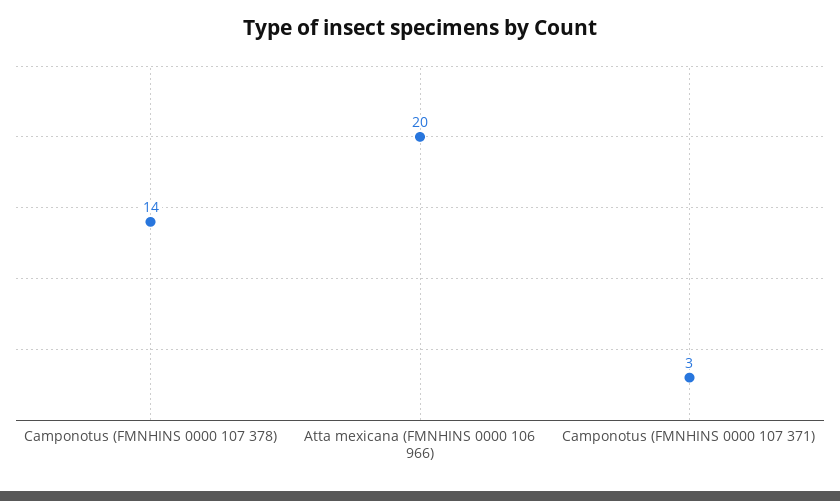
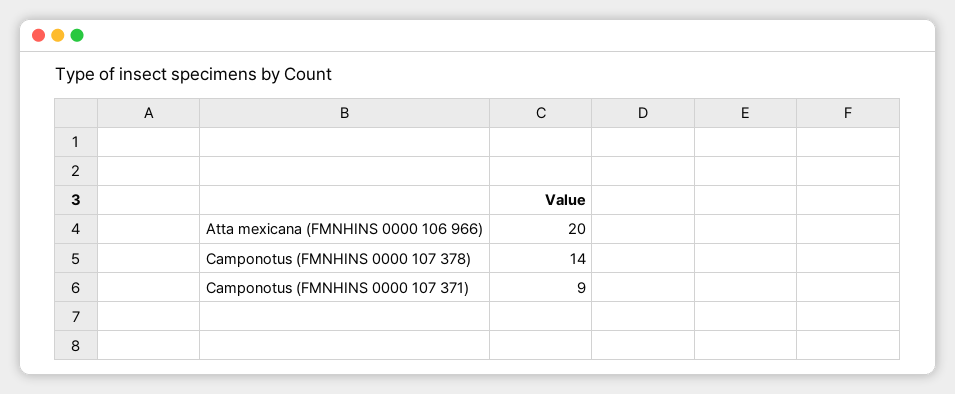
  {
    "Camponotus (FMNHINS 0000 107 378)": 14,
    "Atta mexicana (FMNHINS 0000 106 966)": 20,
-   "Camponotus (FMNHINS 0000 107 371)": 3
+   "Camponotus (FMNHINS 0000 107 371)": 9
  }

